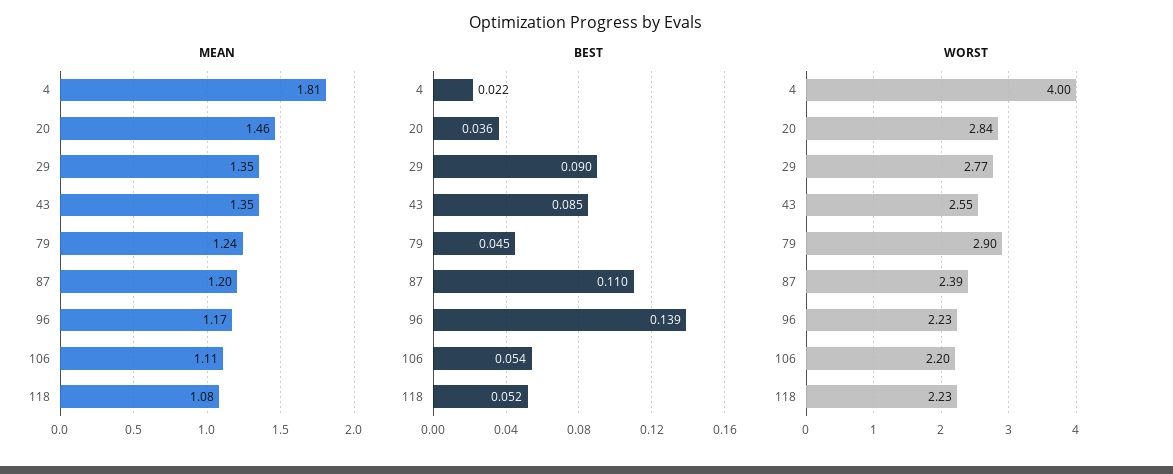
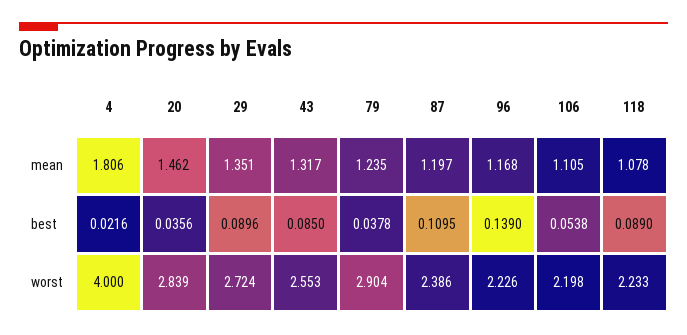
  {
    "MEAN": {
      "4": 1.806,
      "20": 1.462,
      "29": 1.351,
-     "43": 1.35,
+     "43": 1.317,
      "79": 1.235,
      "87": 1.197,
      "96": 1.168,
      "106": 1.105,
      "118": 1.078
    },
    "BEST": {
      "4": 0.0216,
      "20": 0.0356,
      "29": 0.0896,
      "43": 0.085,
-     "79": 0.045,
+     "79": 0.0378,
      "87": 0.1095,
      "96": 0.139,
      "106": 0.0538,
-     "118": 0.052
+     "118": 0.089
    },
    "WORST": {
      "4": 4,
      "20": 2.839,
-     "29": 2.77,
+     "29": 2.724,
      "43": 2.553,
      "79": 2.904,
      "87": 2.386,
      "96": 2.226,
      "106": 2.198,
      "118": 2.233
    }
  }

